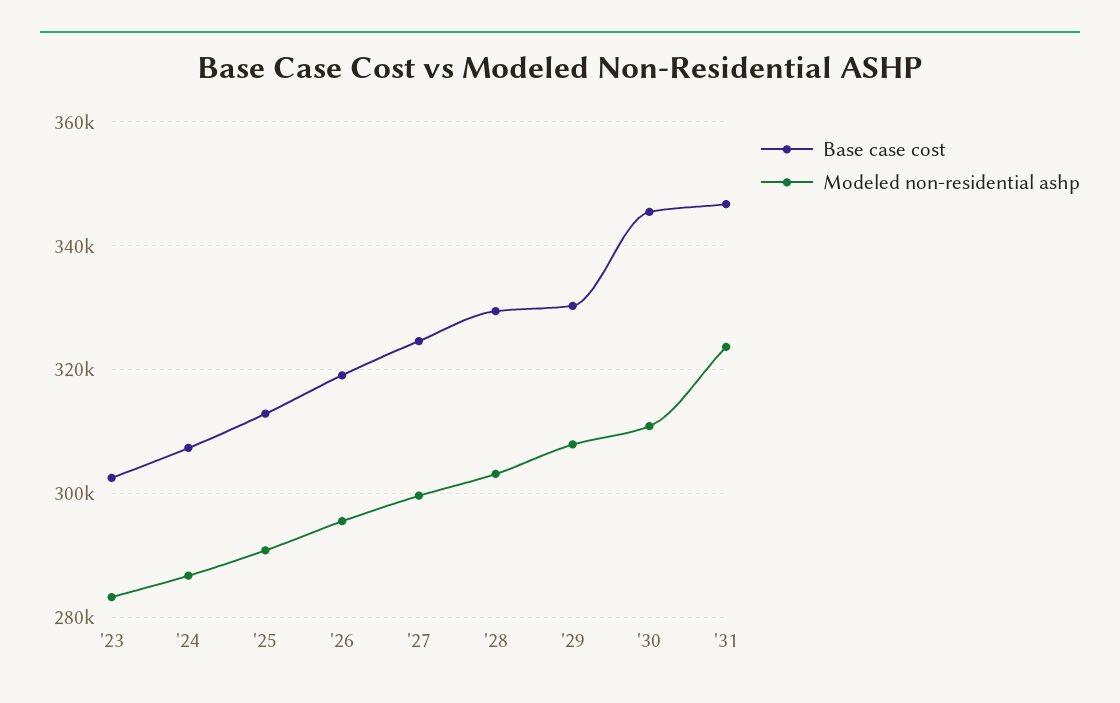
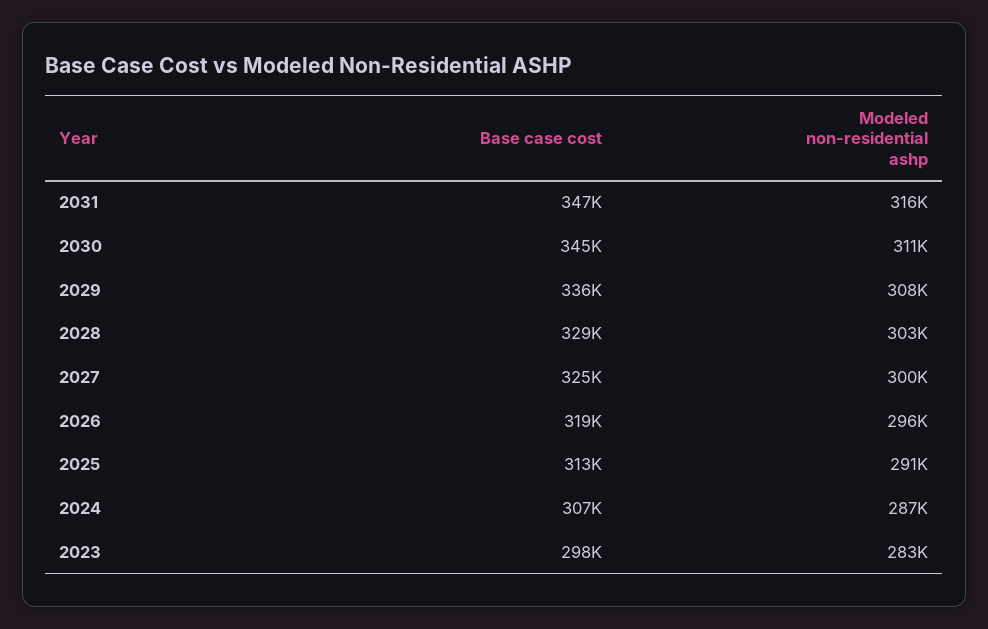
  {
    "Base case cost": {
-     "'23": 302000,
+     "'23": 298000,
      "'24": 307000,
      "'25": 313000,
      "'26": 319000,
      "'27": 325000,
      "'28": 329000,
-     "'29": 330000,
+     "'29": 336000,
      "'30": 345000,
      "'31": 347000
    },
    "Modeled non-residential ashp": {
      "'23": 283000,
      "'24": 287000,
      "'25": 291000,
      "'26": 296000,
      "'27": 300000,
      "'28": 303000,
      "'29": 308000,
      "'30": 311000,
-     "'31": 324000
+     "'31": 316000
    }
  }

